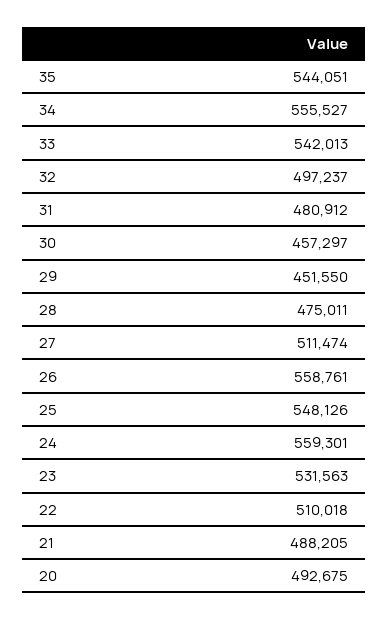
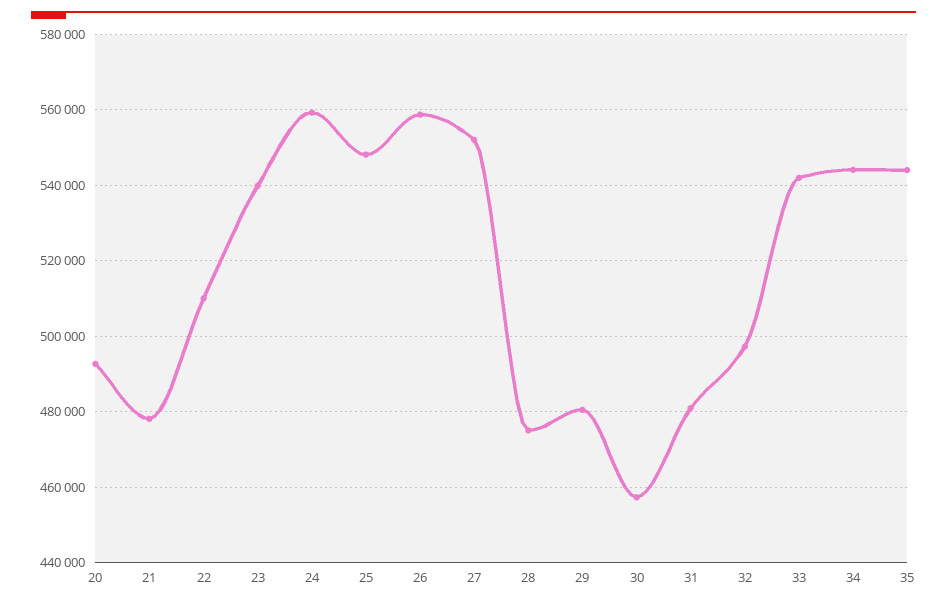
  {
    "35": 544051,
-   "34": 555527,
+   "34": 544000,
    "33": 542013,
    "32": 497237,
    "31": 480912,
    "30": 457297,
-   "29": 451550,
+   "29": 480000,
    "28": 475011,
-   "27": 511474,
+   "27": 552000,
    "26": 558761,
    "25": 548126,
    "24": 559301,
-   "23": 531563,
+   "23": 540000,
    "22": 510018,
-   "21": 488205,
+   "21": 478000,
    "20": 492675
  }

